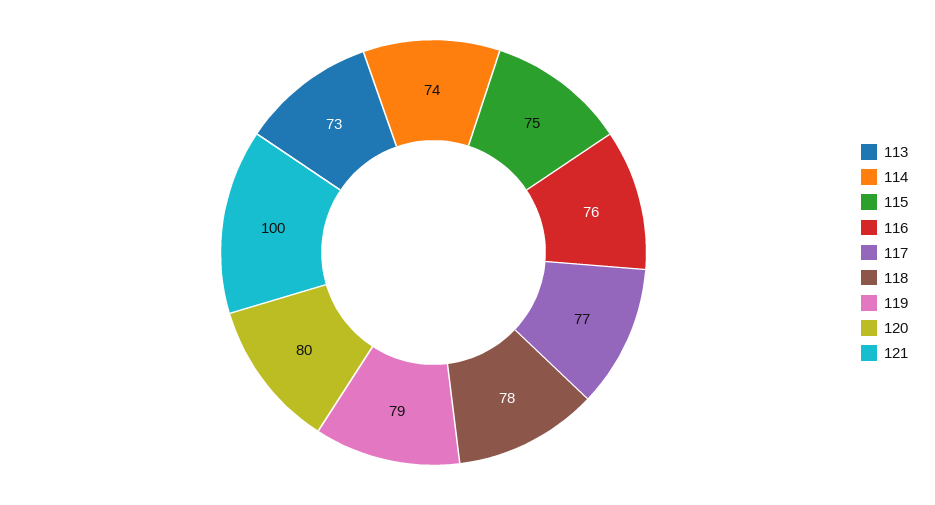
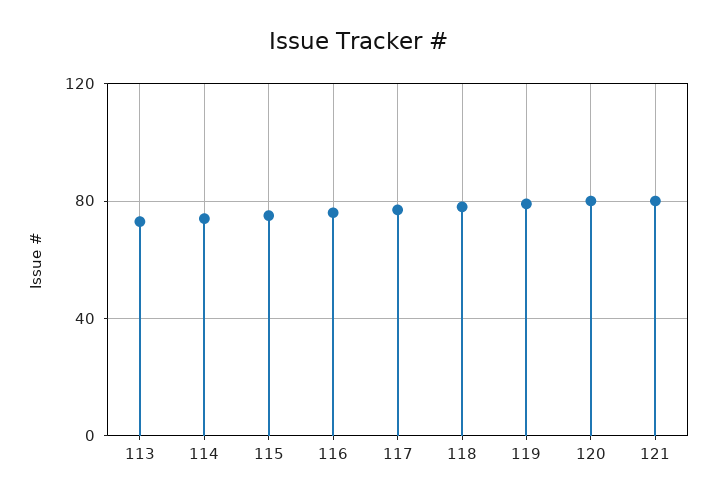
  {
    "113": 73,
    "114": 74,
    "115": 75,
    "116": 76,
    "117": 77,
    "118": 78,
    "119": 79,
    "120": 80,
-   "121": 100
+   "121": 80
  }

